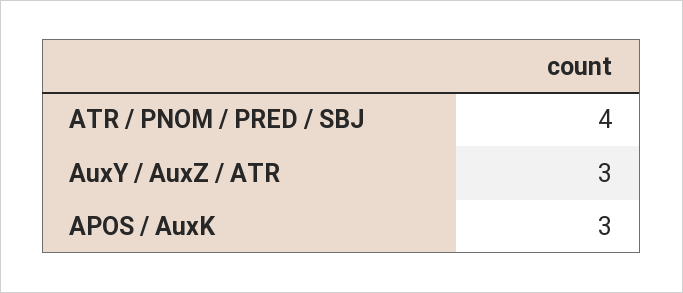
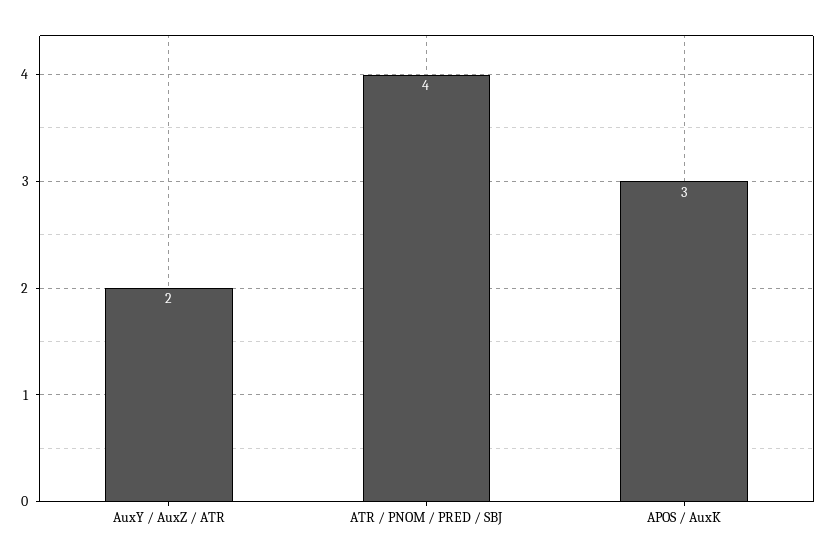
  {
    "ATR / PNOM / PRED / SBJ": 4,
-   "AuxY / AuxZ / ATR": 3,
+   "AuxY / AuxZ / ATR": 2,
    "APOS / AuxK": 3
  }

